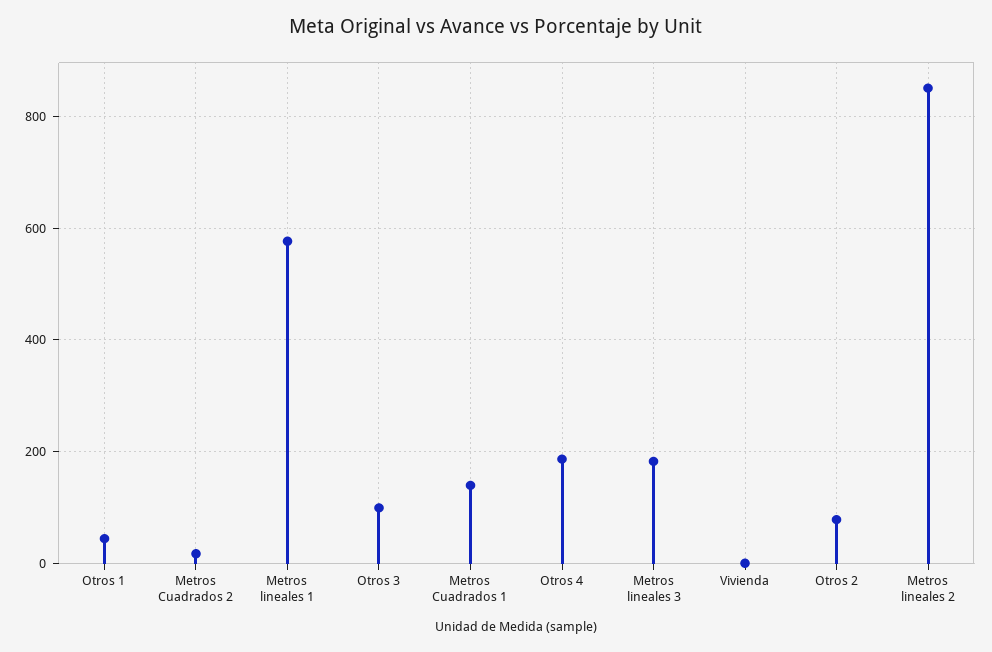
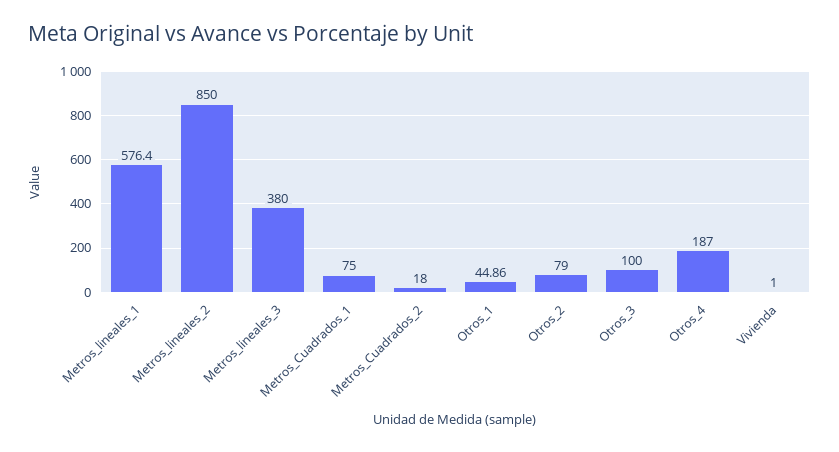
  {
    "Otros 1": 44.86,
    "Metros Cuadrados 2": 18,
    "Metros lineales 1": 576.4,
    "Otros 3": 100,
-   "Metros Cuadrados 1": 140,
+   "Metros Cuadrados 1": 75,
    "Otros 4": 187,
-   "Metros lineales 3": 180,
+   "Metros lineales 3": 380,
    "Vivienda": 1,
    "Otros 2": 79,
    "Metros lineales 2": 850
  }

